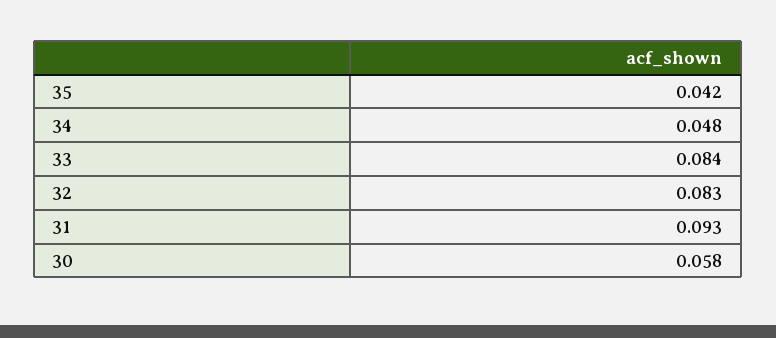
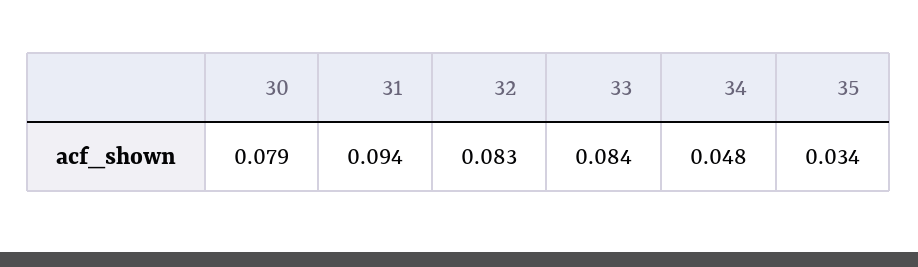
  {
-   "35": 0.042,
+   "35": 0.034,
    "34": 0.048,
    "33": 0.084,
    "32": 0.083,
-   "31": 0.093,
+   "31": 0.094,
-   "30": 0.058
+   "30": 0.079
  }

